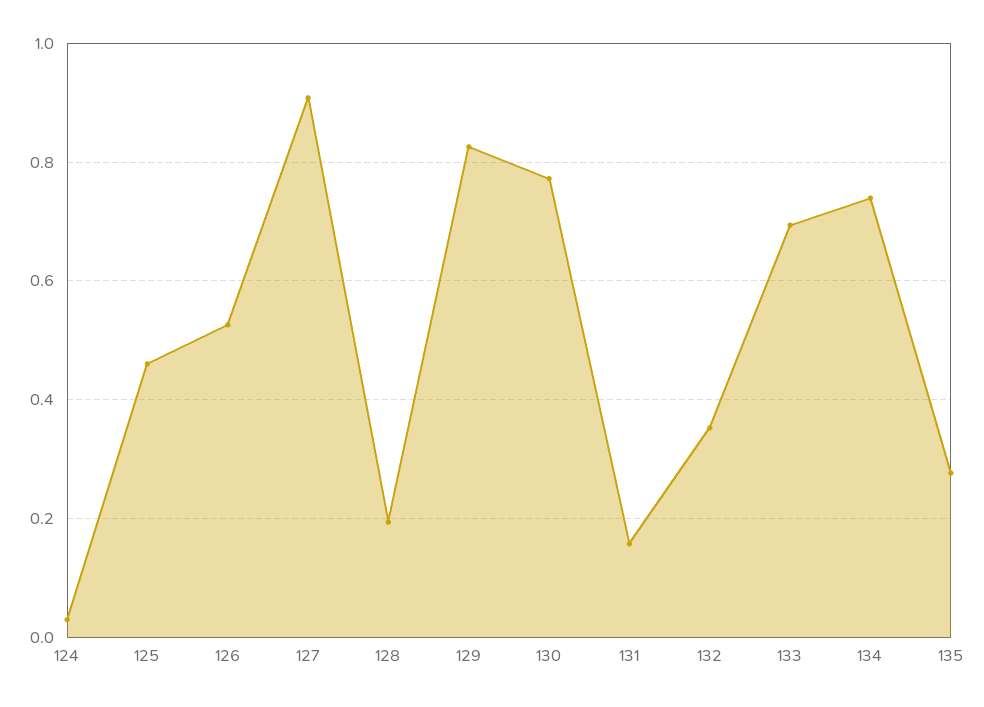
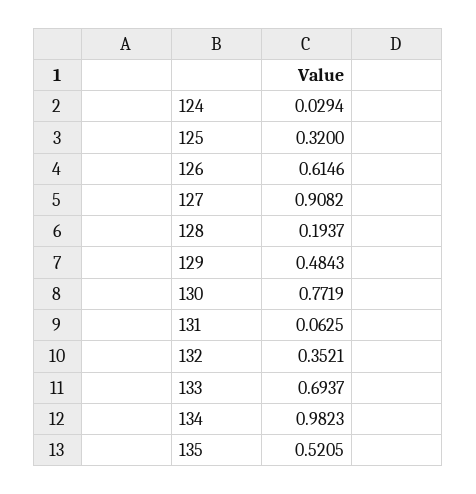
  {
    "124": 0.0294,
-   "125": 0.46,
+   "125": 0.32,
-   "126": 0.52,
+   "126": 0.6146,
    "127": 0.9082,
    "128": 0.1937,
-   "129": 0.82,
+   "129": 0.4843,
    "130": 0.7719,
-   "131": 0.16,
+   "131": 0.0625,
    "132": 0.3521,
    "133": 0.6937,
-   "134": 0.74,
+   "134": 0.9823,
-   "135": 0.28
+   "135": 0.5205
  }

